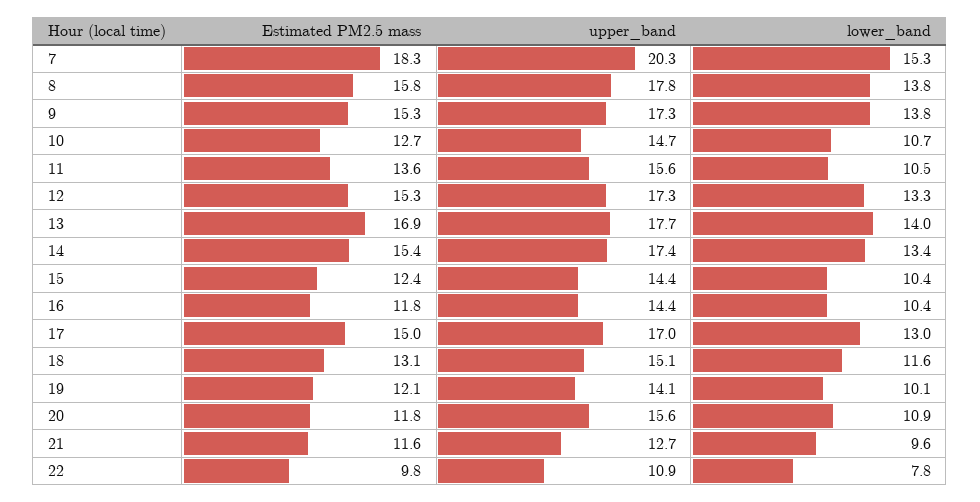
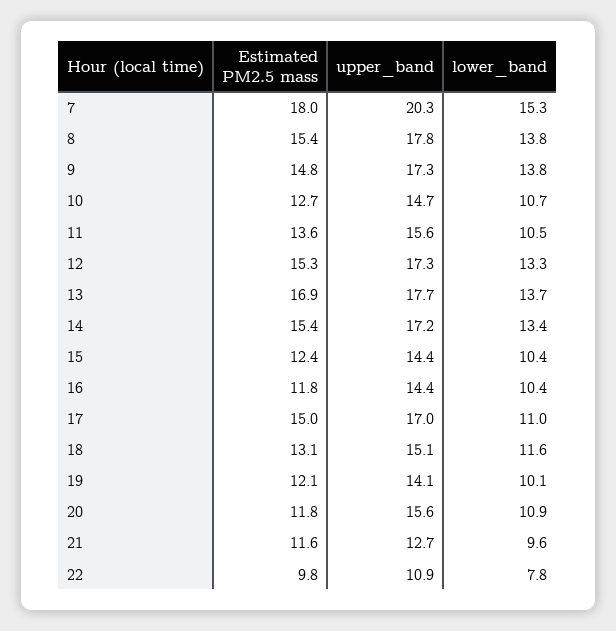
  {
    "Estimated PM2.5 mass": {
-     "7": 18.3,
+     "7": 18,
-     "8": 15.8,
+     "8": 15.4,
-     "9": 15.3,
+     "9": 14.8,
      "10": 12.7,
      "11": 13.6,
      "12": 15.3,
      "13": 16.9,
      "14": 15.4,
      "15": 12.4,
      "16": 11.8,
      "17": 15,
      "18": 13.1,
      "19": 12.1,
      "20": 11.8,
      "21": 11.6,
      "22": 9.8
    },
    "upper_band": {
      "7": 20.3,
      "8": 17.8,
      "9": 17.3,
      "10": 14.7,
      "11": 15.6,
      "12": 17.3,
      "13": 17.7,
-     "14": 17.4,
+     "14": 17.2,
      "15": 14.4,
      "16": 14.4,
      "17": 17,
      "18": 15.1,
      "19": 14.1,
      "20": 15.6,
      "21": 12.7,
      "22": 10.9
    },
    "lower_band": {
      "7": 15.3,
      "8": 13.8,
      "9": 13.8,
      "10": 10.7,
      "11": 10.5,
      "12": 13.3,
-     "13": 14,
+     "13": 13.7,
      "14": 13.4,
      "15": 10.4,
      "16": 10.4,
-     "17": 13,
+     "17": 11,
      "18": 11.6,
      "19": 10.1,
      "20": 10.9,
      "21": 9.6,
      "22": 7.8
    }
  }

